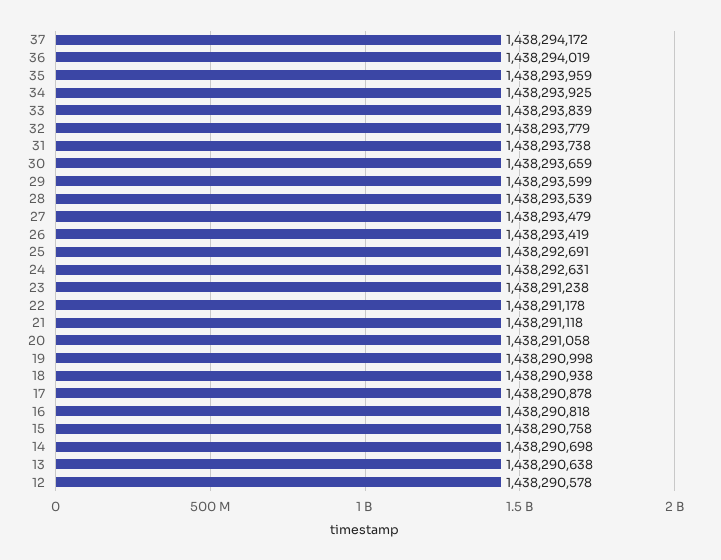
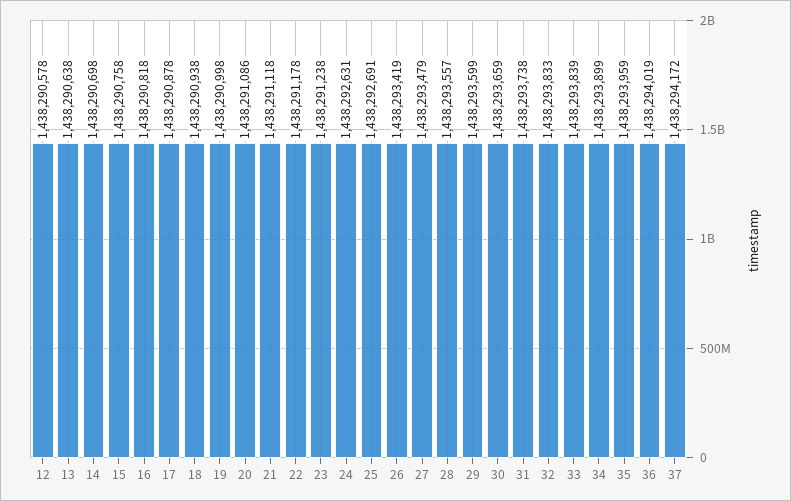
  {
    "37": 1438294172,
    "36": 1438294019,
    "35": 1438293959,
-   "34": 1438293925,
+   "34": 1438293899,
    "33": 1438293839,
-   "32": 1438293779,
+   "32": 1438293833,
    "31": 1438293738,
    "30": 1438293659,
    "29": 1438293599,
-   "28": 1438293539,
+   "28": 1438293557,
    "27": 1438293479,
    "26": 1438293419,
    "25": 1438292691,
    "24": 1438292631,
    "23": 1438291238,
    "22": 1438291178,
    "21": 1438291118,
-   "20": 1438291058,
+   "20": 1438291086,
    "19": 1438290998,
    "18": 1438290938,
    "17": 1438290878,
    "16": 1438290818,
    "15": 1438290758,
    "14": 1438290698,
    "13": 1438290638,
    "12": 1438290578
  }

